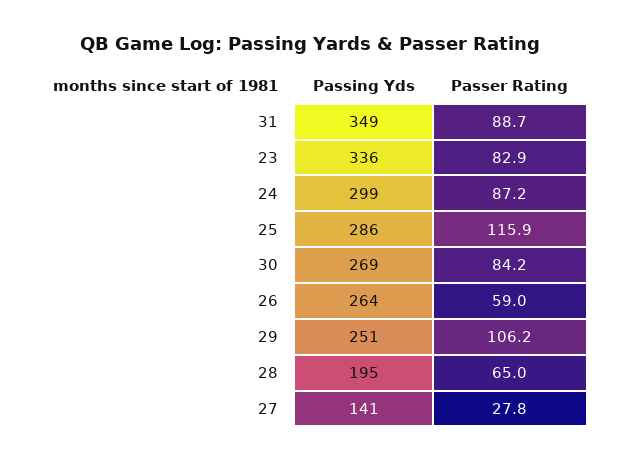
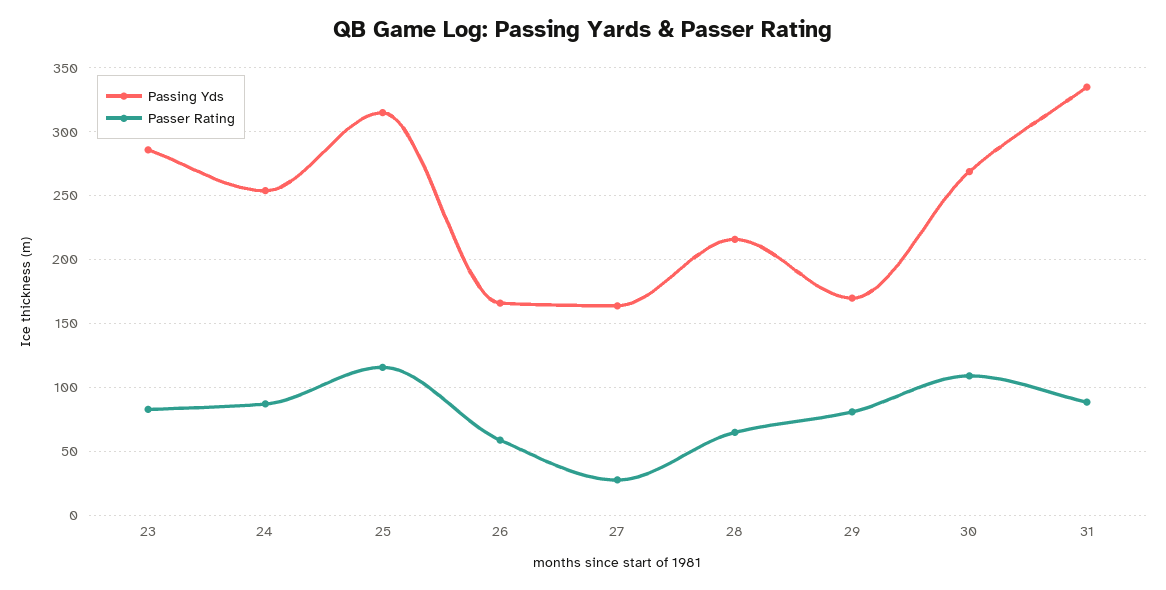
  {
    "Passing Yds": {
-     "31": 349,
+     "31": 335,
-     "23": 336,
+     "23": 285,
-     "24": 299,
+     "24": 255,
-     "25": 286,
+     "25": 315,
      "30": 269,
-     "26": 264,
+     "26": 165,
-     "29": 251,
+     "29": 170,
-     "28": 195,
+     "28": 215,
-     "27": 141
+     "27": 165
    },
    "Passer Rating": {
      "31": 88.7,
      "23": 82.9,
      "24": 87.2,
      "25": 115.9,
-     "30": 84.2,
+     "30": 110,
      "26": 59,
-     "29": 106.2,
+     "29": 80,
      "28": 65,
      "27": 27.8
    }
  }

